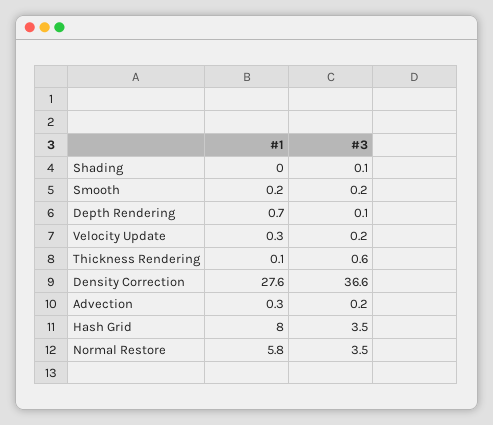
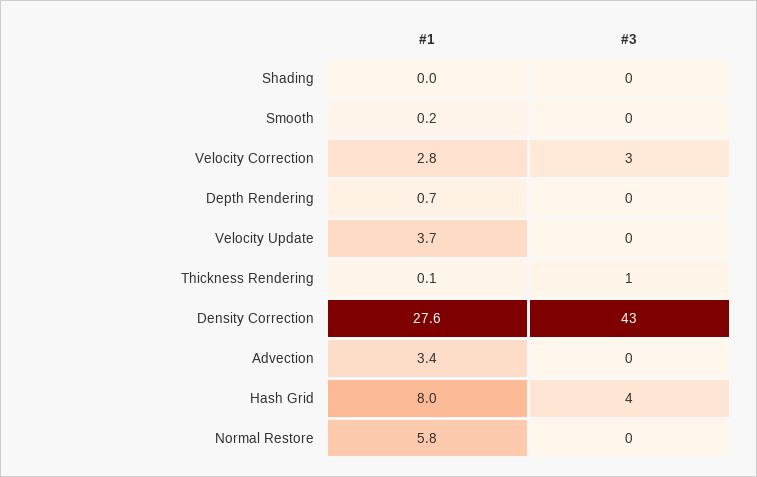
  {
    "#1": {
      "Shading": 0,
      "Smooth": 0.2,
      "Depth Rendering": 0.7,
-     "Velocity Update": 0.3,
+     "Velocity Update": 3.7,
      "Thickness Rendering": 0.1,
      "Density Correction": 27.6,
-     "Advection": 0.3,
+     "Advection": 3.4,
      "Hash Grid": 8,
-     "Normal Restore": 5.8
+     "Normal Restore": 5.8,
+     "Velocity Correction": 2.8
    },
    "#3": {
      "Shading": 0.1,
      "Smooth": 0.2,
      "Depth Rendering": 0.1,
      "Velocity Update": 0.2,
      "Thickness Rendering": 0.6,
-     "Density Correction": 36.6,
+     "Density Correction": 43,
      "Advection": 0.2,
      "Hash Grid": 3.5,
-     "Normal Restore": 3.5
+     "Normal Restore": 0,
+     "Velocity Correction": 3
    }
  }

